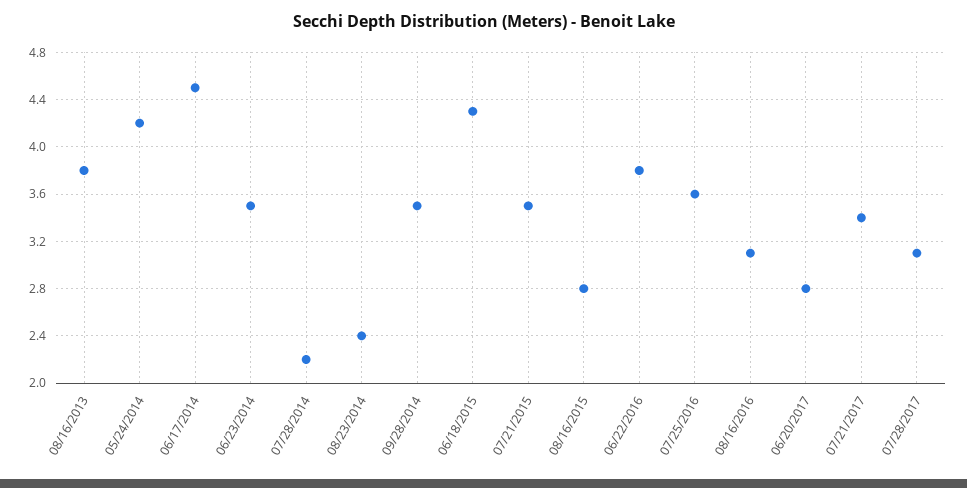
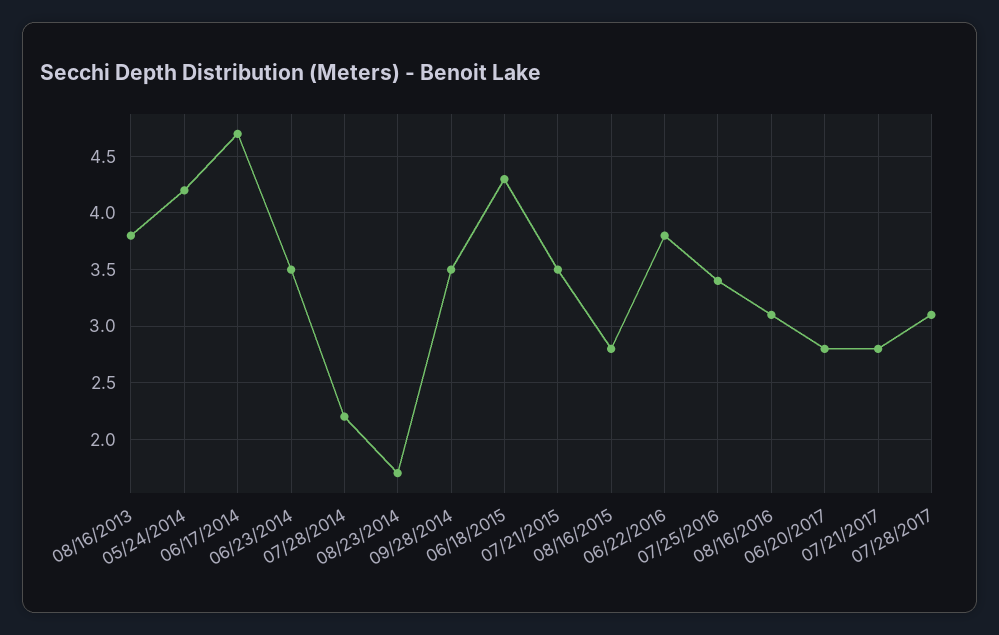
  {
    "08/16/2013": 3.8,
    "05/24/2014": 4.2,
-   "06/17/2014": 4.5,
+   "06/17/2014": 4.7,
    "06/23/2014": 3.5,
    "07/28/2014": 2.2,
-   "08/23/2014": 2.4,
+   "08/23/2014": 1.7,
    "09/28/2014": 3.5,
    "06/18/2015": 4.3,
    "07/21/2015": 3.5,
    "08/16/2015": 2.8,
    "06/22/2016": 3.8,
-   "07/25/2016": 3.6,
+   "07/25/2016": 3.4,
    "08/16/2016": 3.1,
    "06/20/2017": 2.8,
-   "07/21/2017": 3.4,
+   "07/21/2017": 2.8,
    "07/28/2017": 3.1
  }

